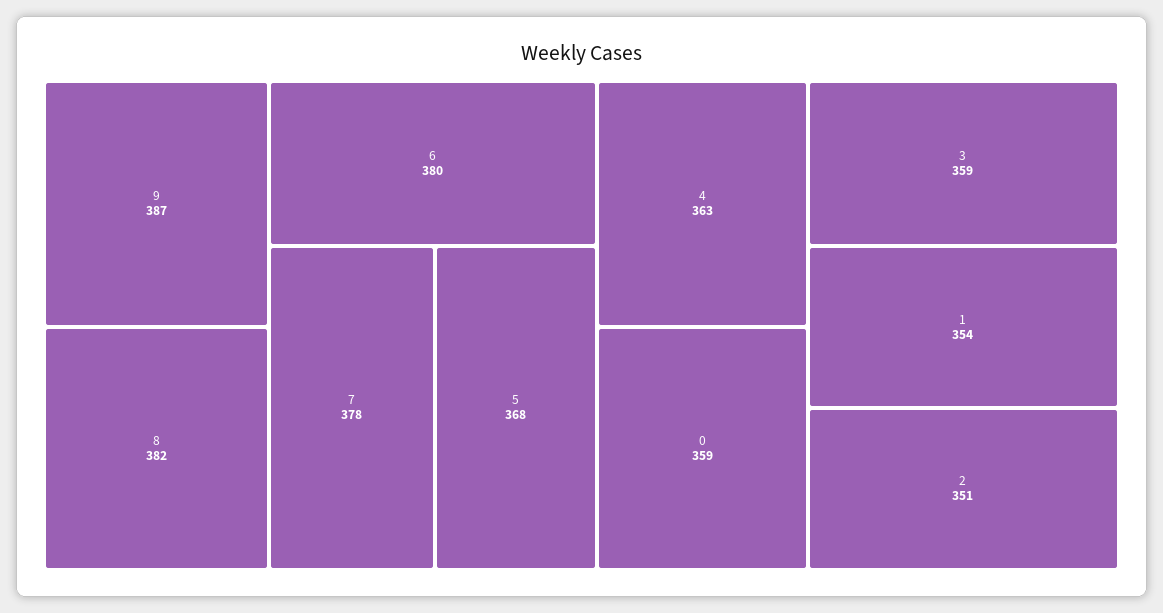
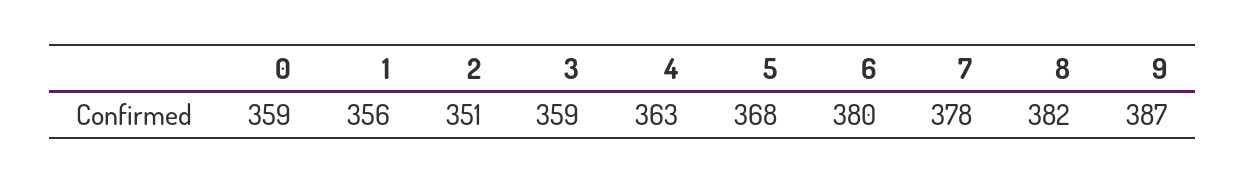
  {
    "9": 387,
    "8": 382,
    "6": 380,
    "7": 378,
    "5": 368,
    "4": 363,
    "0": 359,
    "3": 359,
-   "1": 354,
+   "1": 356,
    "2": 351
  }

